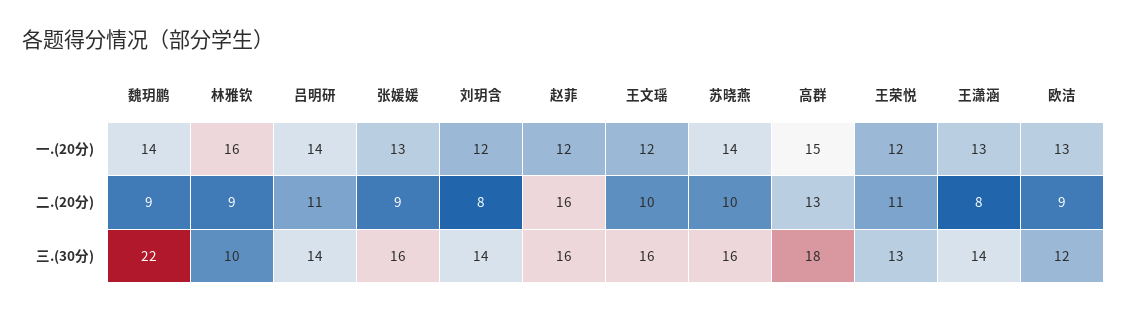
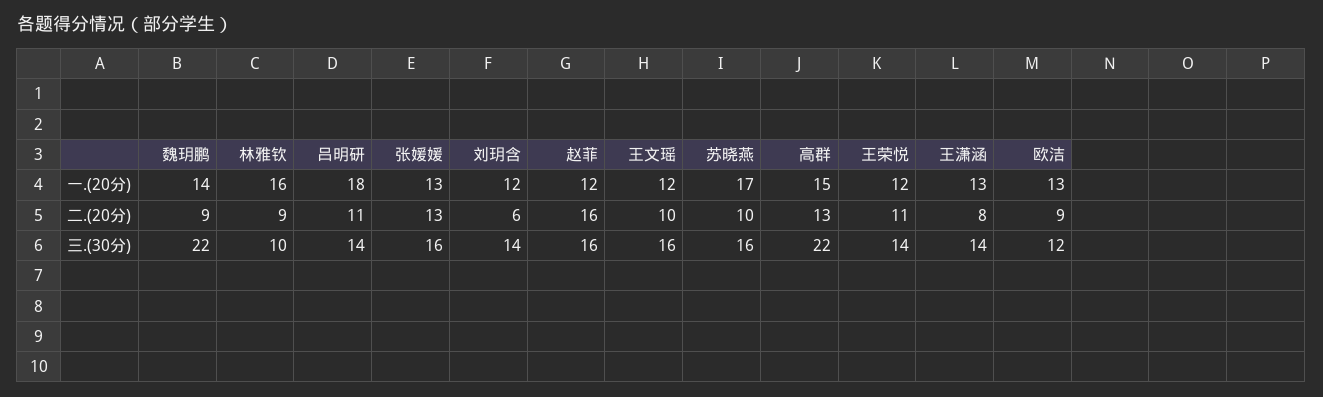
  {
    "魏玥鹏": {
      "一.(20分)": 14,
      "二.(20分)": 9,
      "三.(30分)": 22
    },
    "林雅钦": {
      "一.(20分)": 16,
      "二.(20分)": 9,
      "三.(30分)": 10
    },
    "吕明研": {
-     "一.(20分)": 14,
+     "一.(20分)": 18,
      "二.(20分)": 11,
      "三.(30分)": 14
    },
    "张媛媛": {
      "一.(20分)": 13,
-     "二.(20分)": 9,
+     "二.(20分)": 13,
      "三.(30分)": 16
    },
    "刘玥含": {
      "一.(20分)": 12,
-     "二.(20分)": 8,
+     "二.(20分)": 6,
      "三.(30分)": 14
    },
    "赵菲": {
      "一.(20分)": 12,
      "二.(20分)": 16,
      "三.(30分)": 16
    },
    "王文瑶": {
      "一.(20分)": 12,
      "二.(20分)": 10,
      "三.(30分)": 16
    },
    "苏晓燕": {
-     "一.(20分)": 14,
+     "一.(20分)": 17,
      "二.(20分)": 10,
      "三.(30分)": 16
    },
    "高群": {
      "一.(20分)": 15,
      "二.(20分)": 13,
-     "三.(30分)": 18
+     "三.(30分)": 22
    },
    "王荣悦": {
      "一.(20分)": 12,
      "二.(20分)": 11,
-     "三.(30分)": 13
+     "三.(30分)": 14
    },
    "王潇涵": {
      "一.(20分)": 13,
      "二.(20分)": 8,
      "三.(30分)": 14
    },
    "欧洁": {
      "一.(20分)": 13,
      "二.(20分)": 9,
      "三.(30分)": 12
    }
  }

